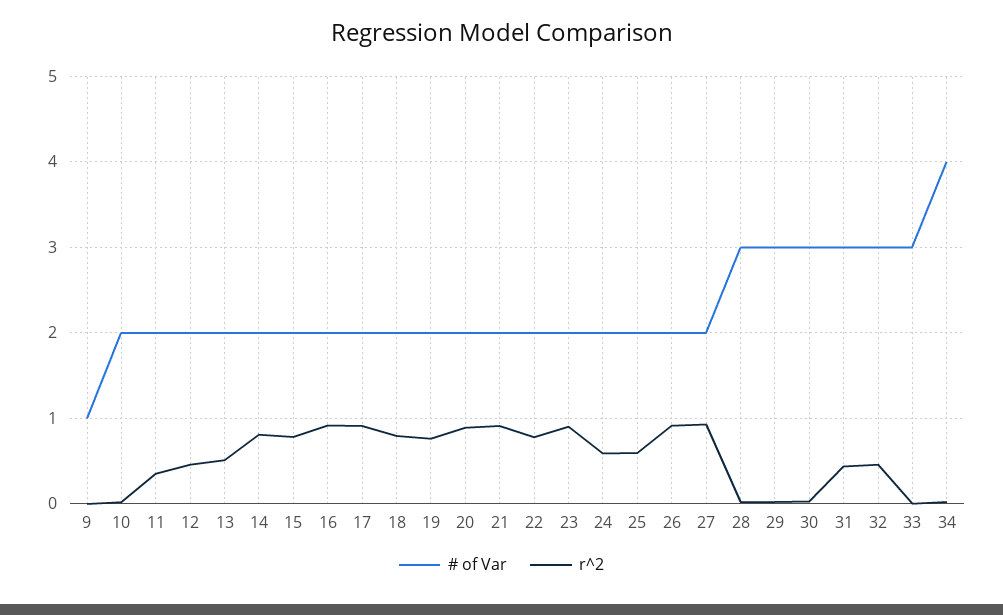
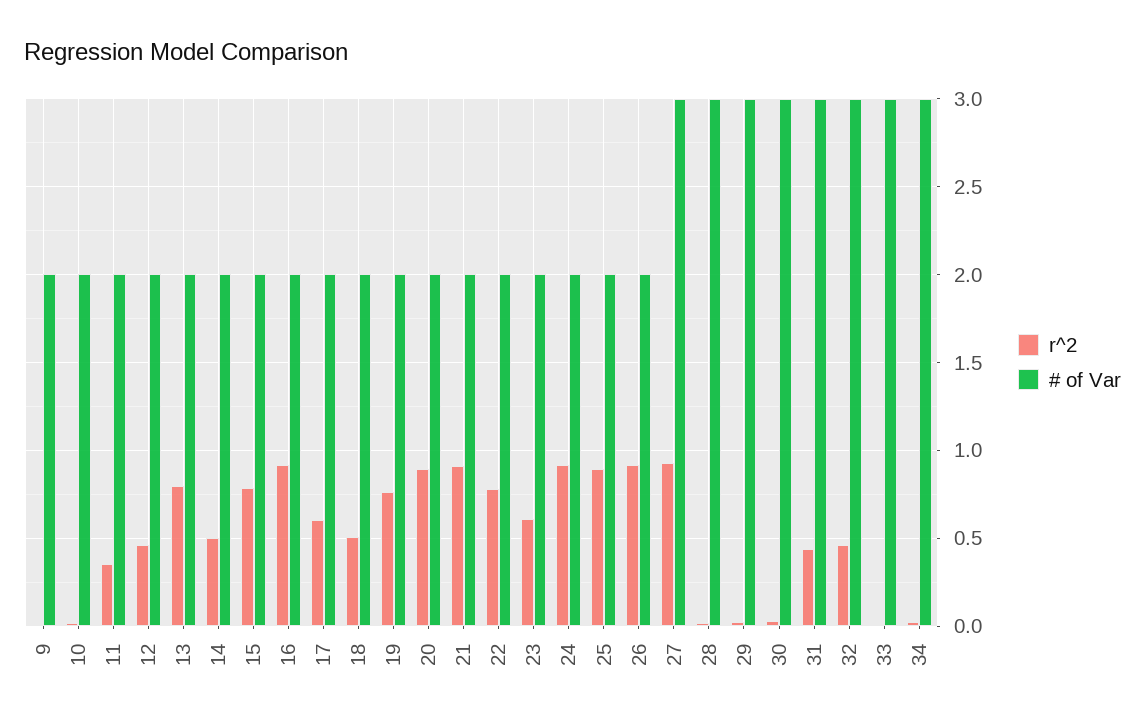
  {
    "# of Var": {
-     "9": 1,
+     "9": 2,
      "10": 2,
      "11": 2,
      "12": 2,
      "13": 2,
      "14": 2,
      "15": 2,
      "16": 2,
      "17": 2,
      "18": 2,
      "19": 2,
      "20": 2,
      "21": 2,
      "22": 2,
      "23": 2,
      "24": 2,
      "25": 2,
      "26": 2,
-     "27": 2,
+     "27": 3,
      "28": 3,
      "29": 3,
      "30": 3,
      "31": 3,
      "32": 3,
      "33": 3,
-     "34": 4
+     "34": 3
    },
    "r^2": {
      "9": 0,
      "10": 0,
      "11": 0.35,
      "12": 0.45,
-     "13": 0.5,
+     "13": 0.8,
-     "14": 0.8,
+     "14": 0.5,
      "15": 0.8,
      "16": 0.9,
-     "17": 0.9,
+     "17": 0.6,
-     "18": 0.8,
+     "18": 0.5,
      "19": 0.75,
      "20": 0.9,
      "21": 0.9,
      "22": 0.8,
-     "23": 0.9,
+     "23": 0.6,
-     "24": 0.6,
+     "24": 0.9,
-     "25": 0.6,
+     "25": 0.9,
      "26": 0.9,
      "27": 0.95,
      "28": 0,
      "29": 0,
      "30": 0.05,
      "31": 0.45,
      "32": 0.45,
      "33": 0,
      "34": 0
    }
  }

